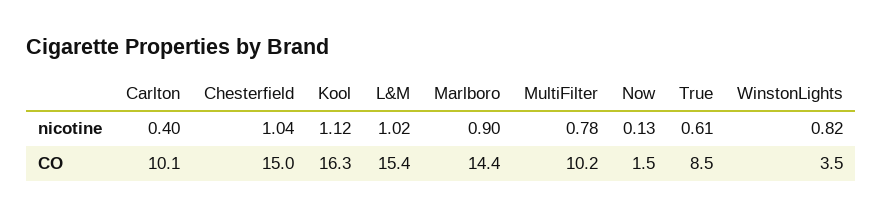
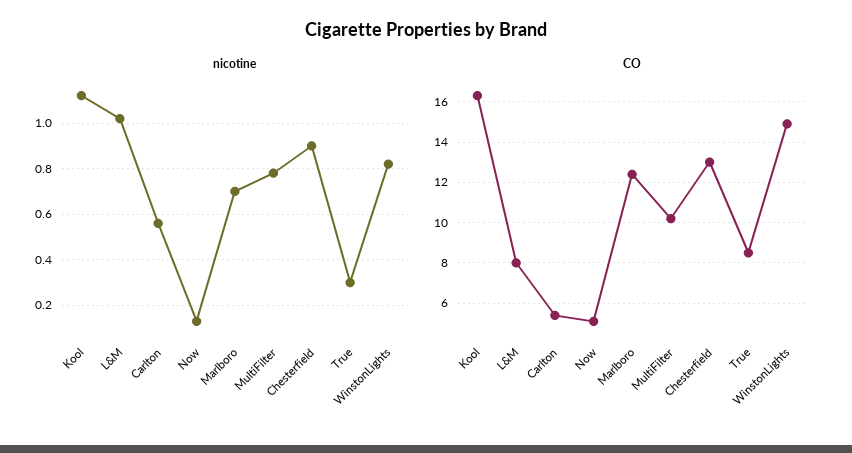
  {
    "nicotine": {
-     "Carlton": 0.4,
+     "Carlton": 0.55,
-     "Chesterfield": 1.04,
+     "Chesterfield": 0.9,
      "Kool": 1.12,
      "L&M": 1.02,
-     "Marlboro": 0.9,
+     "Marlboro": 0.7,
      "MultiFilter": 0.78,
      "Now": 0.13,
-     "True": 0.61,
+     "True": 0.3,
      "WinstonLights": 0.82
    },
    "CO": {
-     "Carlton": 10.1,
+     "Carlton": 5.5,
-     "Chesterfield": 15,
+     "Chesterfield": 13,
      "Kool": 16.3,
-     "L&M": 15.4,
+     "L&M": 8,
-     "Marlboro": 14.4,
+     "Marlboro": 12.5,
      "MultiFilter": 10.2,
-     "Now": 1.5,
+     "Now": 5,
      "True": 8.5,
-     "WinstonLights": 3.5
+     "WinstonLights": 15
    }
  }

